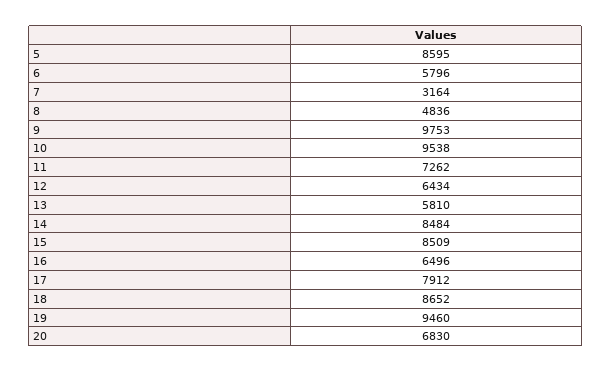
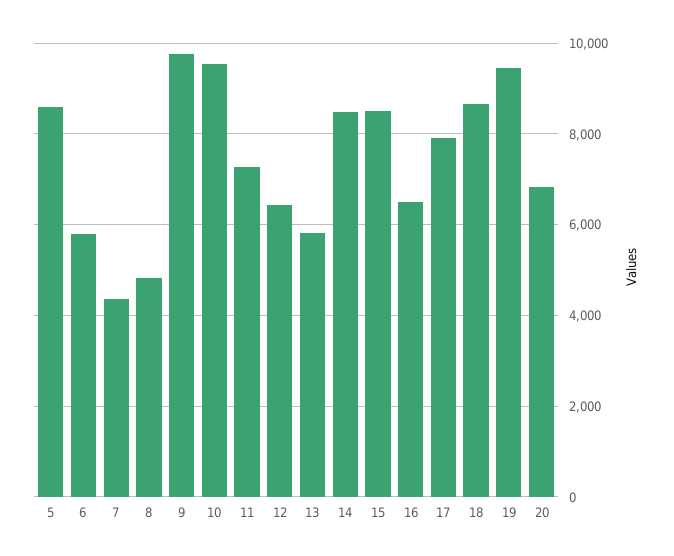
  {
    "5": 8595,
    "6": 5796,
-   "7": 3164,
+   "7": 4400,
    "8": 4836,
    "9": 9753,
    "10": 9538,
    "11": 7262,
    "12": 6434,
    "13": 5810,
    "14": 8484,
    "15": 8509,
    "16": 6496,
    "17": 7912,
    "18": 8652,
    "19": 9460,
    "20": 6830
  }

